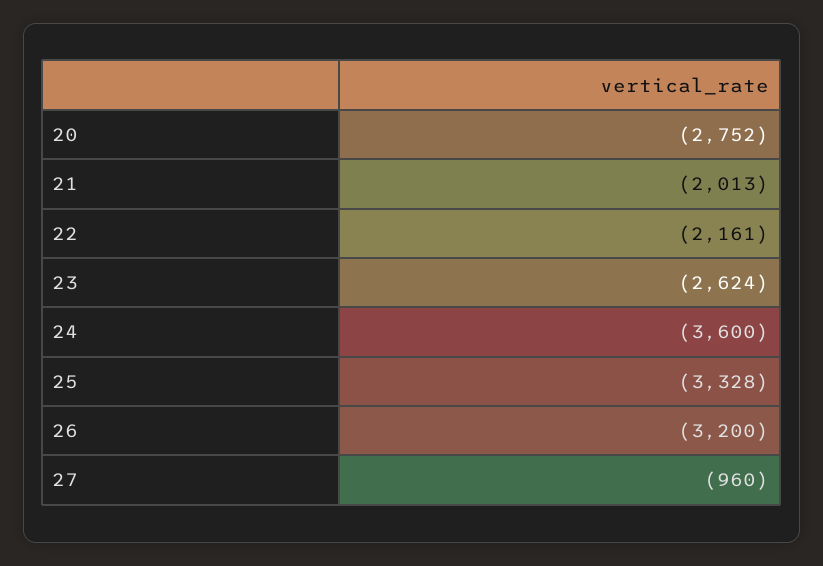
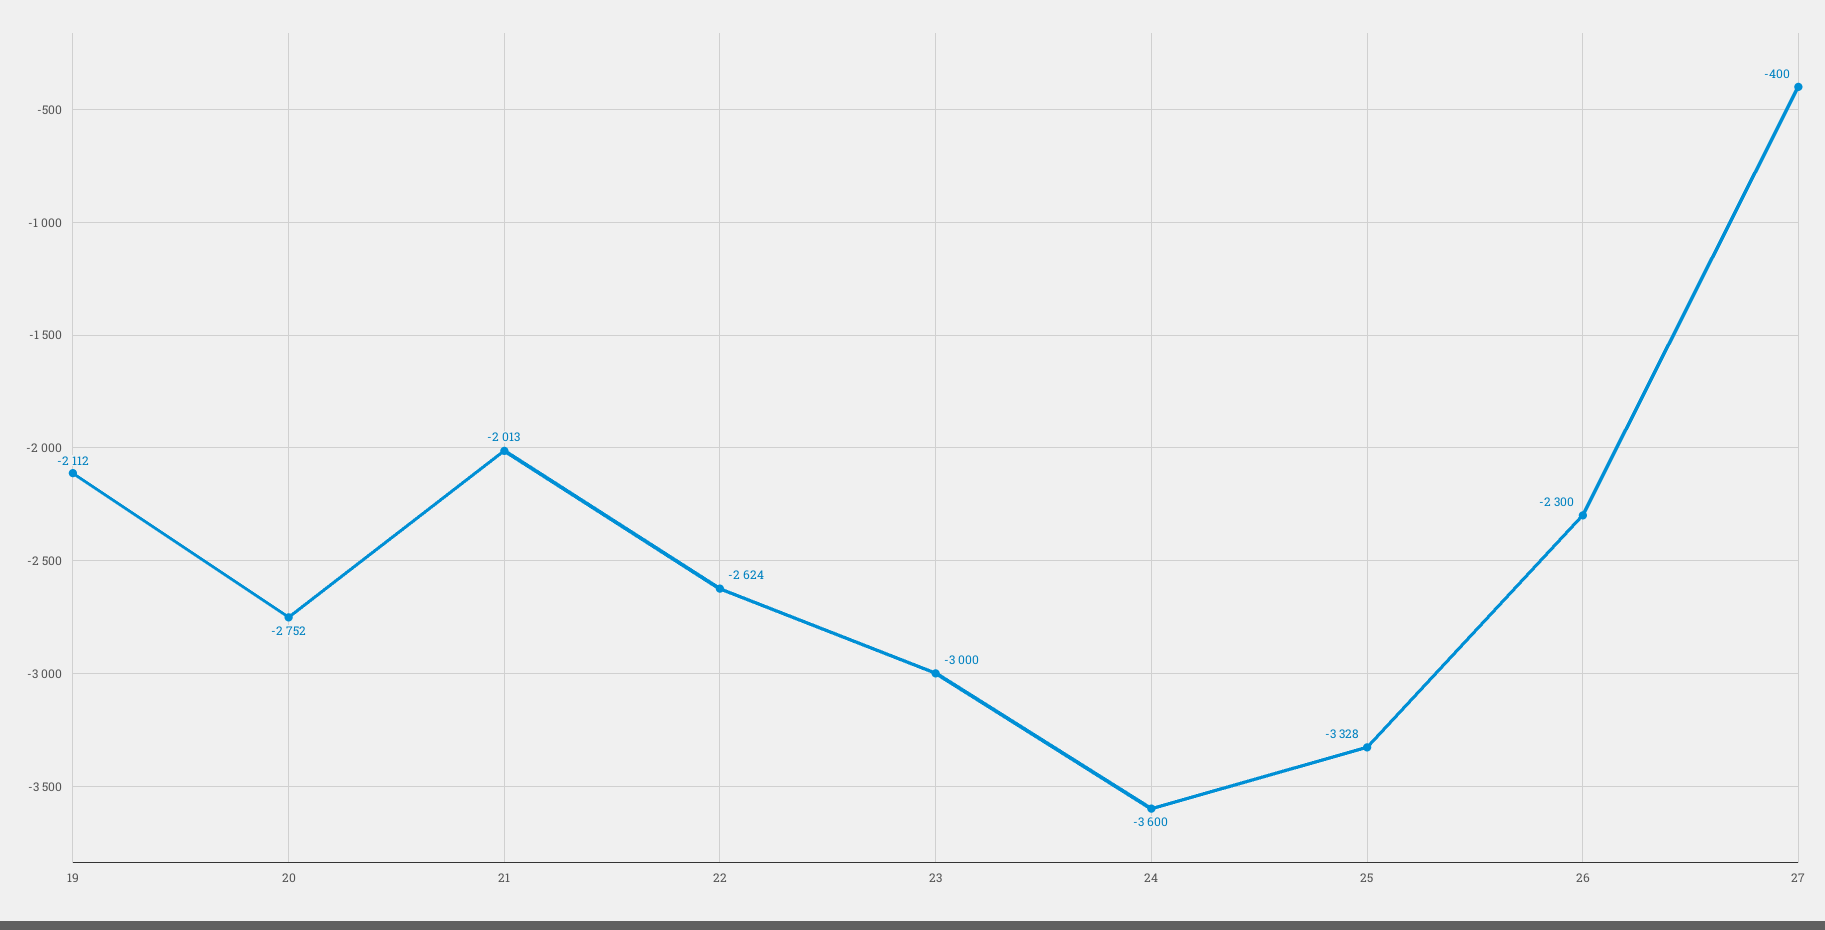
  {
    "20": -2752,
    "21": -2013,
-   "22": -2161,
+   "22": -2624,
-   "23": -2624,
+   "23": -3000,
    "24": -3600,
    "25": -3328,
-   "26": -3200,
+   "26": -2300,
-   "27": -960
+   "27": -400,
+   "19": -2112
  }

